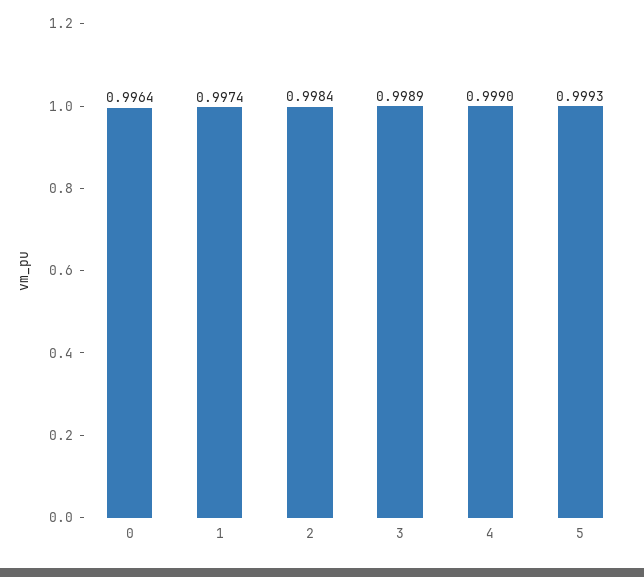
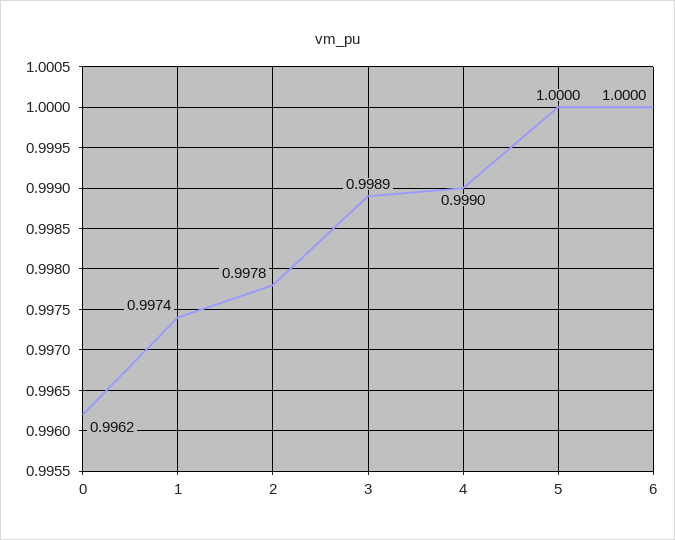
  {
-   "0": 0.9964,
+   "0": 0.9962,
    "1": 0.9974,
-   "2": 0.9984,
+   "2": 0.9978,
    "3": 0.9989,
    "4": 0.999,
-   "5": 0.9993
+   "5": 1,
+   "6": 1
  }

